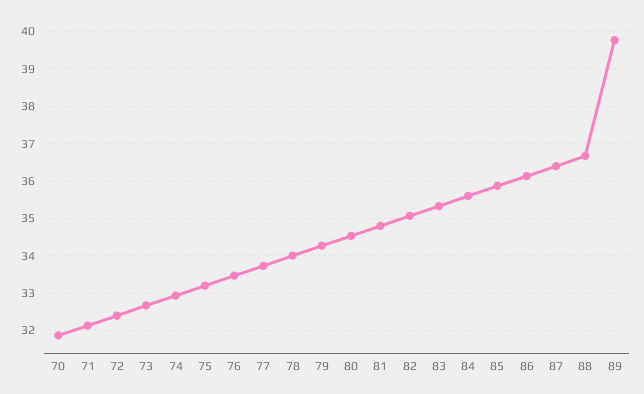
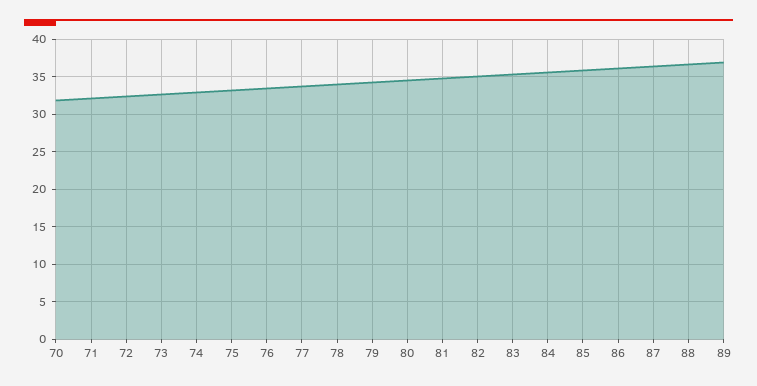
  {
    "70": 31.8,
    "71": 32.2,
    "72": 32.4,
    "73": 32.6,
    "74": 33,
    "75": 33.2,
    "76": 33.4,
    "77": 33.8,
    "78": 34,
    "79": 34.2,
    "80": 34.6,
    "81": 34.8,
    "82": 35,
    "83": 35.4,
    "84": 35.6,
    "85": 35.8,
    "86": 36.2,
    "87": 36.4,
    "88": 36.6,
-   "89": 39.8
+   "89": 37
  }

